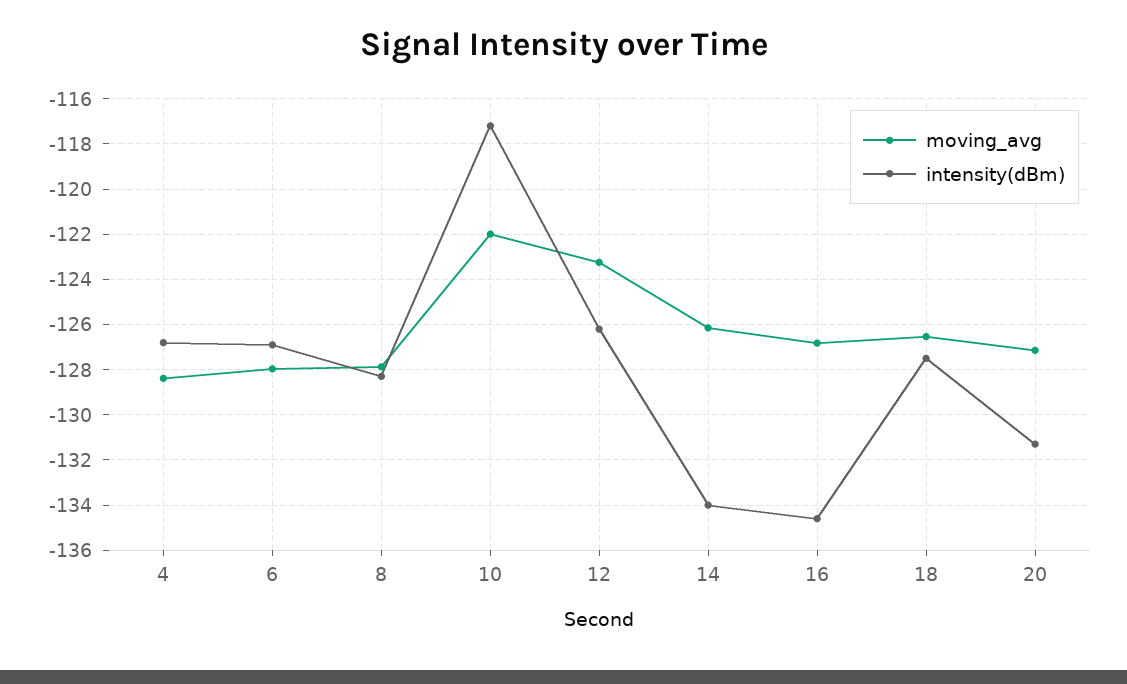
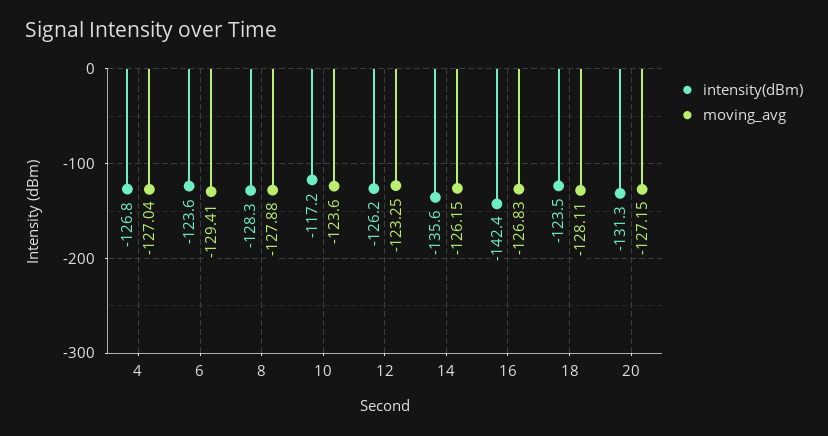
  {
    "moving_avg": {
-     "4": -128.5,
+     "4": -127.04,
-     "6": -128,
+     "6": -129.41,
      "8": -127.88,
-     "10": -122,
+     "10": -123.6,
      "12": -123.25,
      "14": -126.15,
      "16": -126.83,
-     "18": -126.5,
+     "18": -128.11,
      "20": -127.15
    },
    "intensity(dBm)": {
      "4": -126.8,
-     "6": -127,
+     "6": -123.6,
      "8": -128.3,
      "10": -117.2,
      "12": -126.2,
-     "14": -134,
+     "14": -135.6,
-     "16": -134.5,
+     "16": -142.4,
-     "18": -127.5,
+     "18": -123.5,
      "20": -131.3
    }
  }

